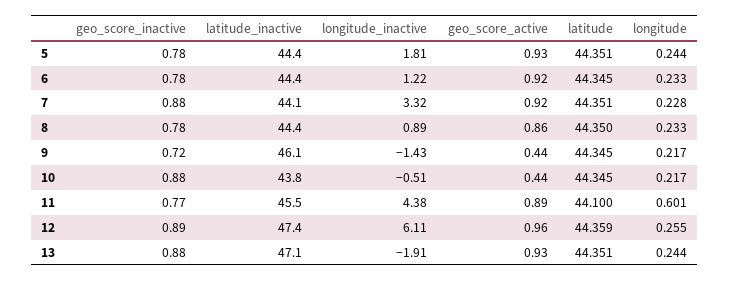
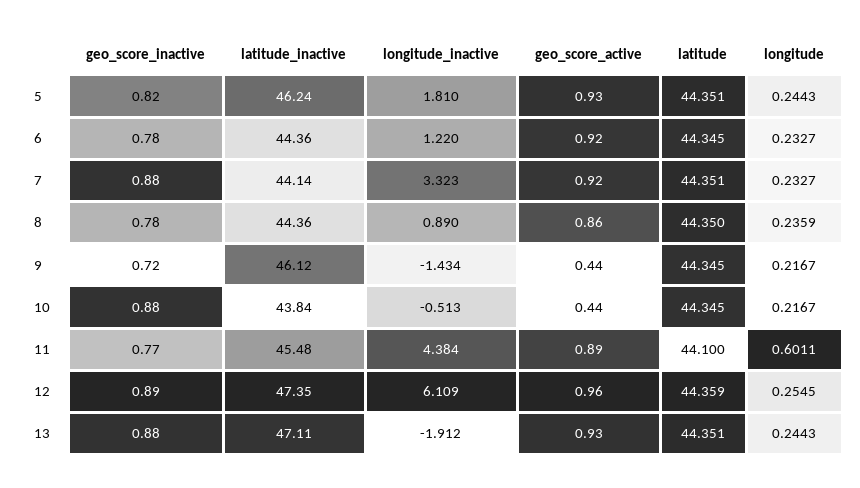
  {
    "geo_score_inactive": {
-     "5": 0.78,
+     "5": 0.82,
      "6": 0.78,
      "7": 0.88,
      "8": 0.78,
      "9": 0.72,
      "10": 0.88,
      "11": 0.77,
      "12": 0.89,
      "13": 0.88
    },
    "latitude_inactive": {
-     "5": 44.4,
+     "5": 46.24,
      "6": 44.36,
      "7": 44.14,
      "8": 44.36,
      "9": 46.12,
      "10": 43.84,
      "11": 45.48,
      "12": 47.35,
      "13": 47.11
    },
    "longitude_inactive": {
      "5": 1.81,
      "6": 1.22,
      "7": 3.323,
      "8": 0.89,
      "9": -1.434,
      "10": -0.513,
      "11": 4.384,
      "12": 6.109,
      "13": -1.912
    },
    "geo_score_active": {
      "5": 0.93,
      "6": 0.92,
      "7": 0.92,
      "8": 0.86,
      "9": 0.44,
      "10": 0.44,
      "11": 0.89,
      "12": 0.96,
      "13": 0.93
    },
    "latitude": {
      "5": 44.351,
      "6": 44.345,
      "7": 44.351,
      "8": 44.35,
      "9": 44.345,
      "10": 44.345,
      "11": 44.1,
      "12": 44.359,
      "13": 44.351
    },
    "longitude": {
      "5": 0.2443,
      "6": 0.2327,
-     "7": 0.228,
+     "7": 0.2327,
-     "8": 0.233,
+     "8": 0.2359,
      "9": 0.2167,
      "10": 0.2167,
      "11": 0.6011,
      "12": 0.2545,
      "13": 0.2443
    }
  }

